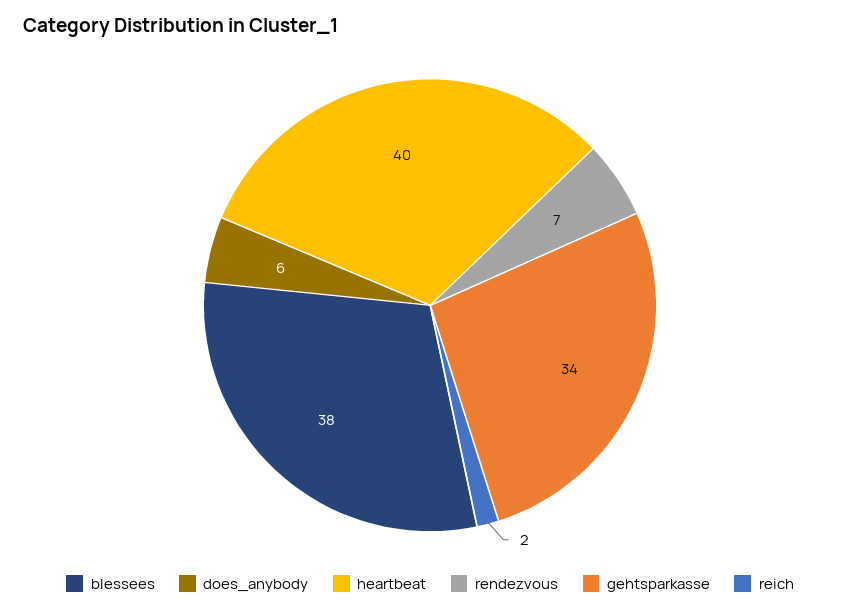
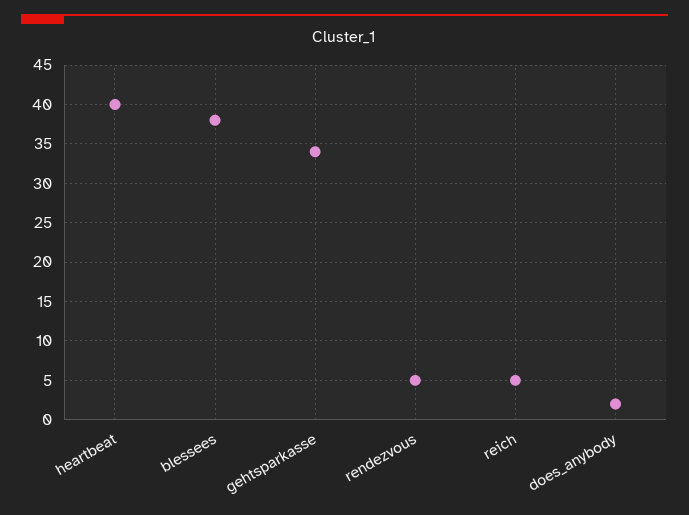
  {
    "blessees": 38,
-   "does_anybody": 6,
+   "does_anybody": 2,
    "heartbeat": 40,
-   "rendezvous": 7,
+   "rendezvous": 5,
    "gehtsparkasse": 34,
-   "reich": 2
+   "reich": 5
  }

